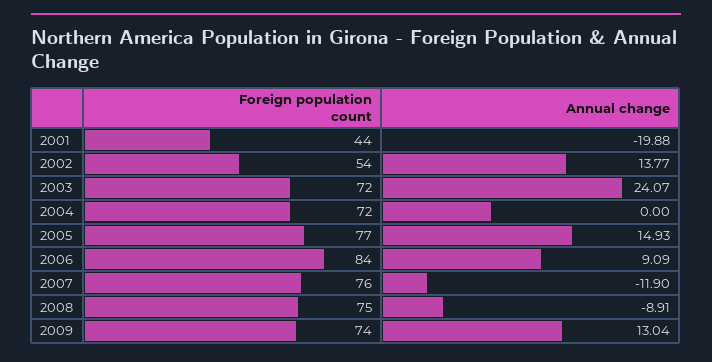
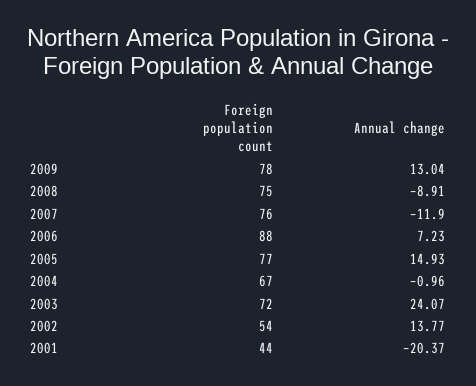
  {
    "Foreign population count": {
      "2001": 44,
      "2002": 54,
      "2003": 72,
-     "2004": 72,
+     "2004": 67,
      "2005": 77,
-     "2006": 84,
+     "2006": 88,
      "2007": 76,
      "2008": 75,
-     "2009": 74
+     "2009": 78
    },
    "Annual change": {
-     "2001": -19.88,
+     "2001": -20.37,
      "2002": 13.77,
      "2003": 24.07,
-     "2004": 0,
+     "2004": -0.96,
      "2005": 14.93,
-     "2006": 9.09,
+     "2006": 7.23,
      "2007": -11.9,
      "2008": -8.91,
      "2009": 13.04
    }
  }

